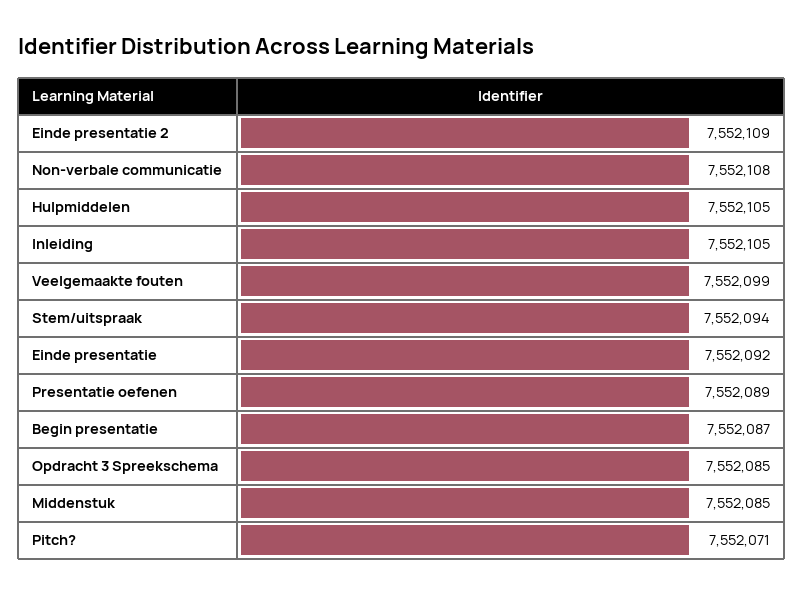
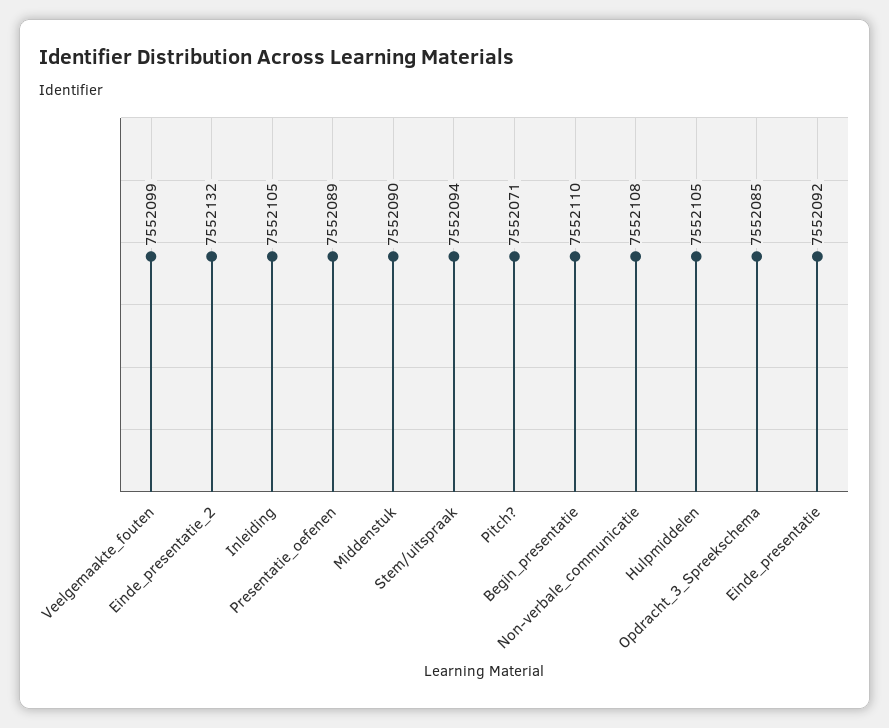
  {
-   "Einde presentatie 2": 7552109,
+   "Einde presentatie 2": 7552132,
    "Non-verbale communicatie": 7552108,
    "Hulpmiddelen": 7552105,
    "Inleiding": 7552105,
    "Veelgemaakte fouten": 7552099,
    "Stem/uitspraak": 7552094,
    "Einde presentatie": 7552092,
    "Presentatie oefenen": 7552089,
-   "Begin presentatie": 7552087,
+   "Begin presentatie": 7552110,
    "Opdracht 3 Spreekschema": 7552085,
-   "Middenstuk": 7552085,
+   "Middenstuk": 7552090,
    "Pitch?": 7552071
  }

